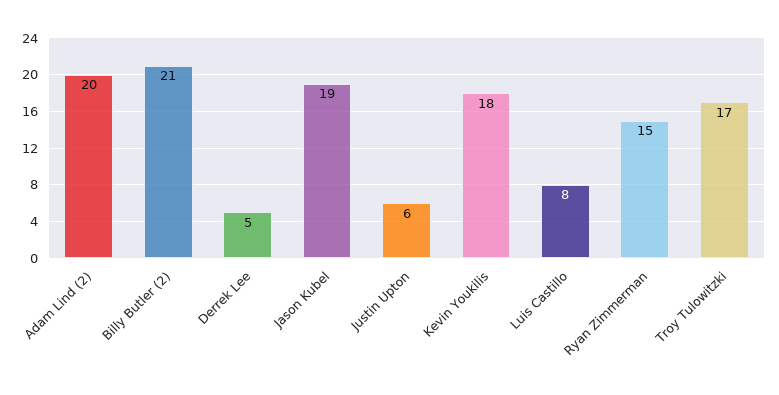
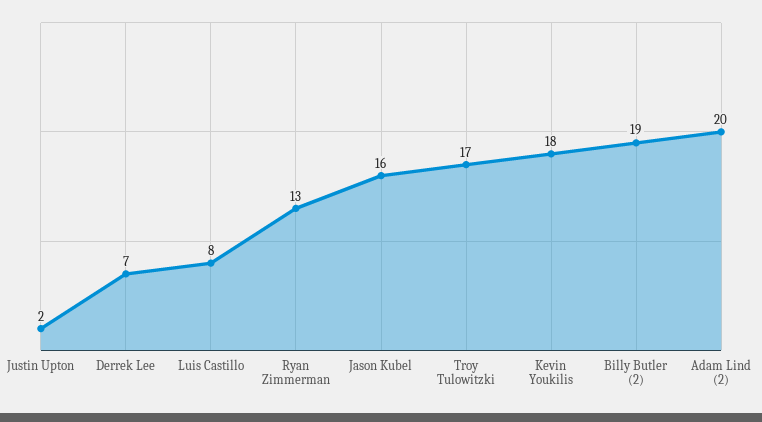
  {
    "Adam Lind (2)": 20,
-   "Billy Butler (2)": 21,
+   "Billy Butler (2)": 19,
-   "Derrek Lee": 5,
+   "Derrek Lee": 7,
-   "Jason Kubel": 19,
+   "Jason Kubel": 16,
-   "Justin Upton": 6,
+   "Justin Upton": 2,
    "Kevin Youkilis": 18,
    "Luis Castillo": 8,
-   "Ryan Zimmerman": 15,
+   "Ryan Zimmerman": 13,
    "Troy Tulowitzki": 17
  }

